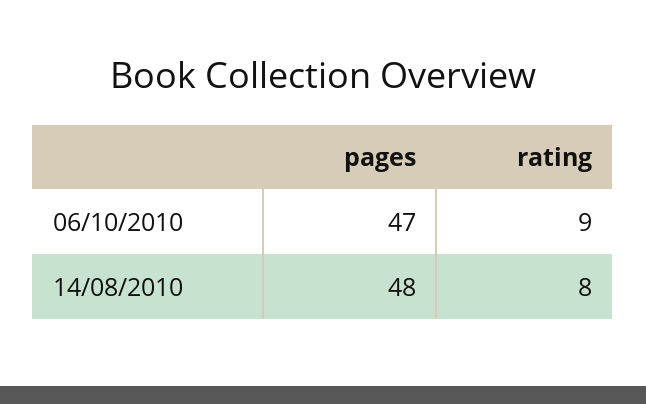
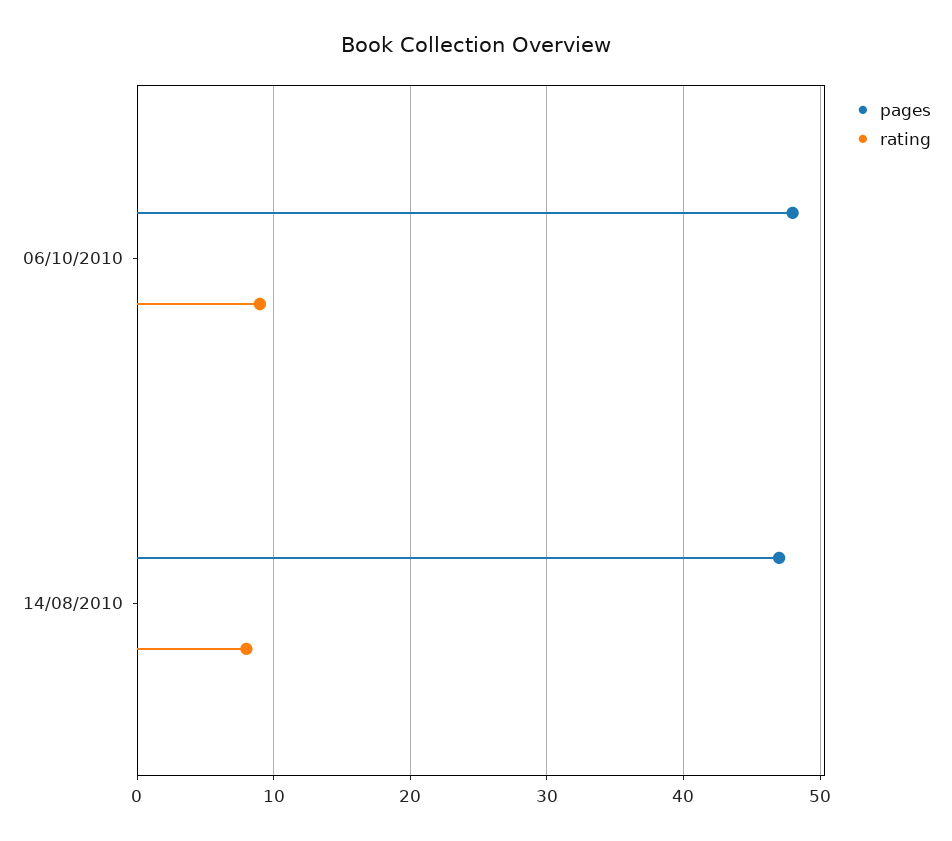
  {
    "pages": {
-     "06/10/2010": 47,
+     "06/10/2010": 48,
-     "14/08/2010": 48
+     "14/08/2010": 47
    },
    "rating": {
      "06/10/2010": 9,
      "14/08/2010": 8
    }
  }

